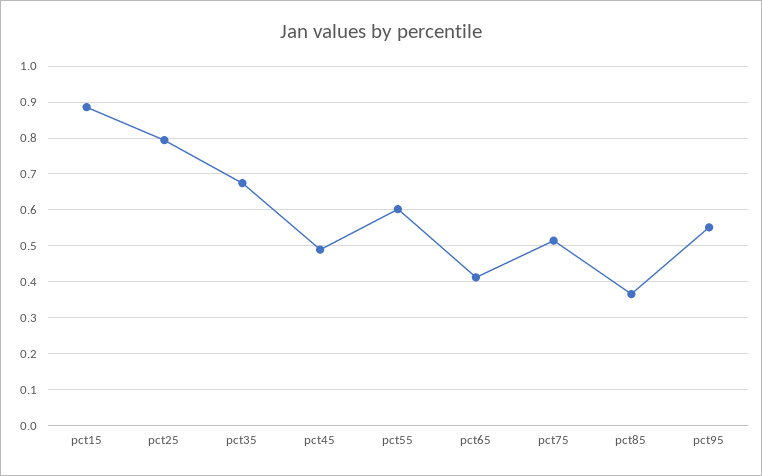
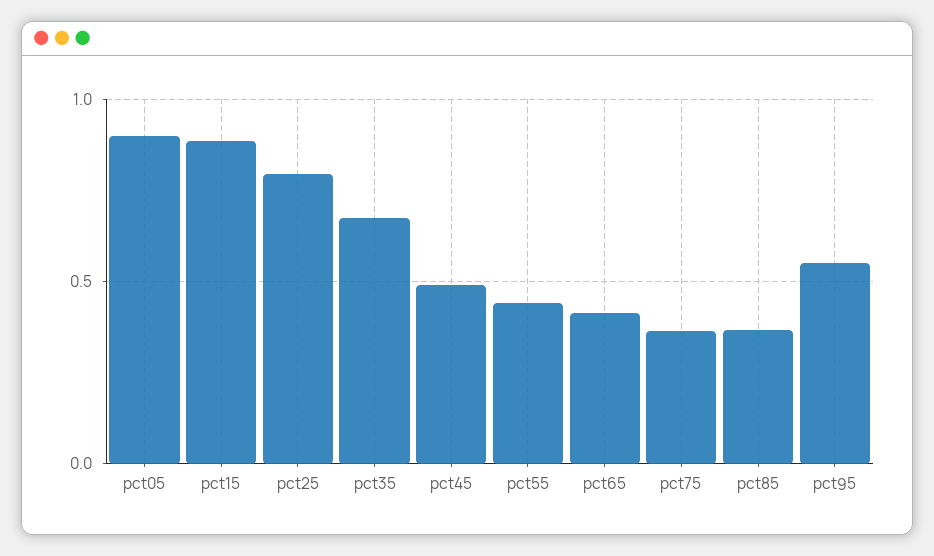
  {
    "pct15": 0.88,
    "pct25": 0.8,
    "pct35": 0.68,
    "pct45": 0.48,
-   "pct55": 0.6,
+   "pct55": 0.45,
    "pct65": 0.42,
-   "pct75": 0.52,
+   "pct75": 0.35,
    "pct85": 0.36,
-   "pct95": 0.56
+   "pct95": 0.56,
+   "pct05": 0.9
  }

